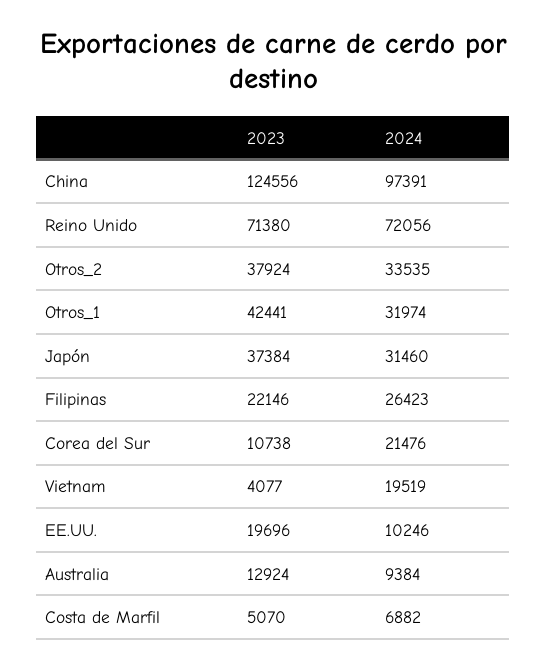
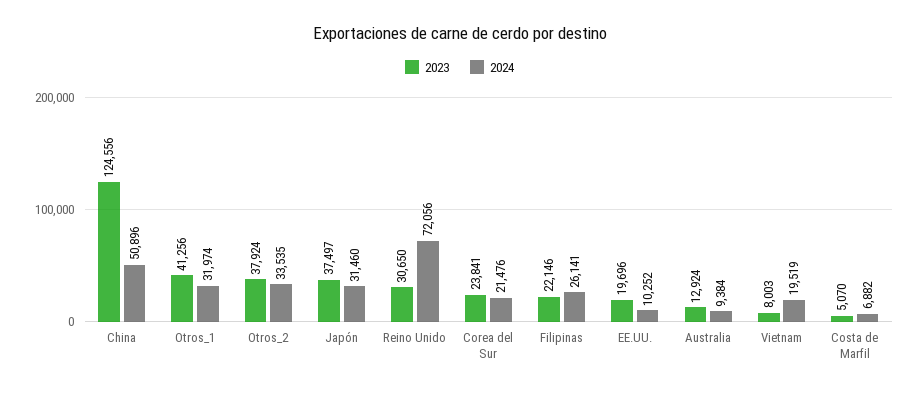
  {
    "2023": {
      "China": 124556,
-     "Reino Unido": 71380,
+     "Reino Unido": 30650,
      "Otros_2": 37924,
-     "Otros_1": 42441,
+     "Otros_1": 41256,
-     "Japón": 37384,
+     "Japón": 37497,
      "Filipinas": 22146,
-     "Corea del Sur": 10738,
+     "Corea del Sur": 23841,
-     "Vietnam": 4077,
+     "Vietnam": 8003,
      "EE.UU.": 19696,
      "Australia": 12924,
      "Costa de Marfil": 5070
    },
    "2024": {
-     "China": 97391,
+     "China": 50896,
      "Reino Unido": 72056,
      "Otros_2": 33535,
      "Otros_1": 31974,
      "Japón": 31460,
-     "Filipinas": 26423,
+     "Filipinas": 26141,
      "Corea del Sur": 21476,
      "Vietnam": 19519,
-     "EE.UU.": 10246,
+     "EE.UU.": 10252,
      "Australia": 9384,
      "Costa de Marfil": 6882
    }
  }

